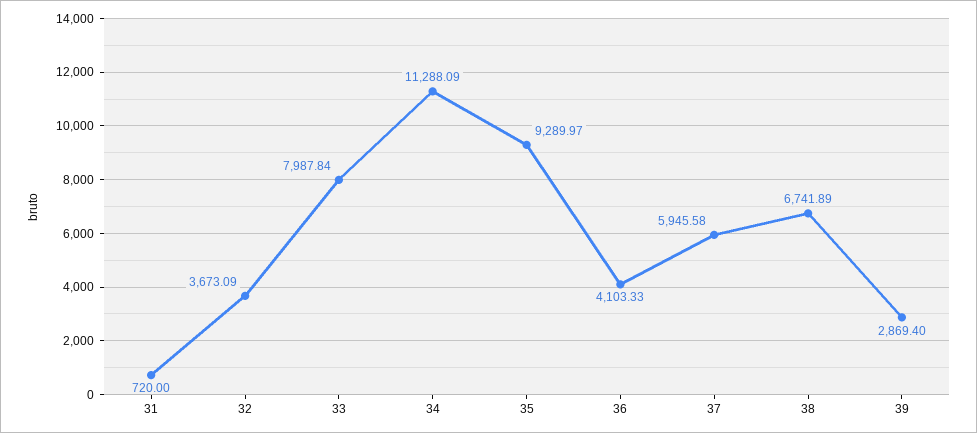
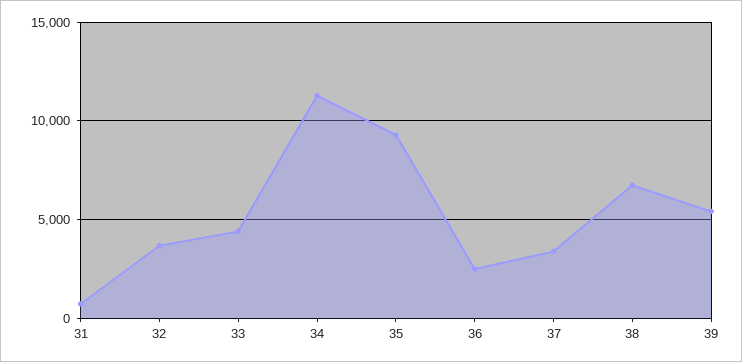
  {
    "31": 720,
    "32": 3673.09,
-   "33": 7987.84,
+   "33": 4500,
    "34": 11288.09,
    "35": 9289.97,
-   "36": 4103.33,
+   "36": 2500,
-   "37": 5945.58,
+   "37": 3500,
    "38": 6741.89,
-   "39": 2869.4
+   "39": 5500
  }

